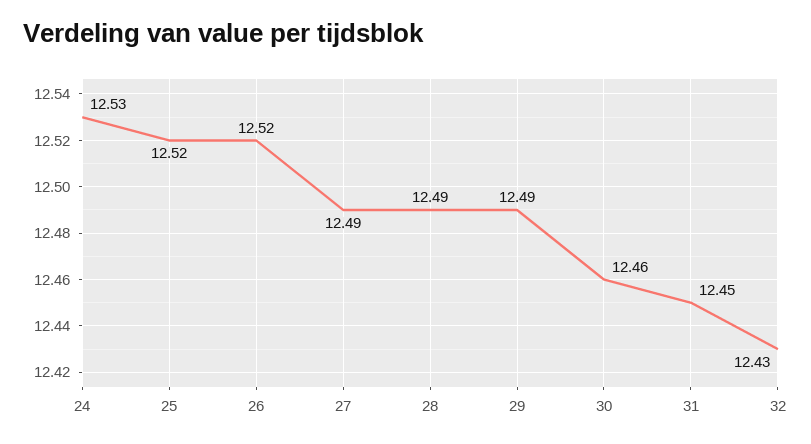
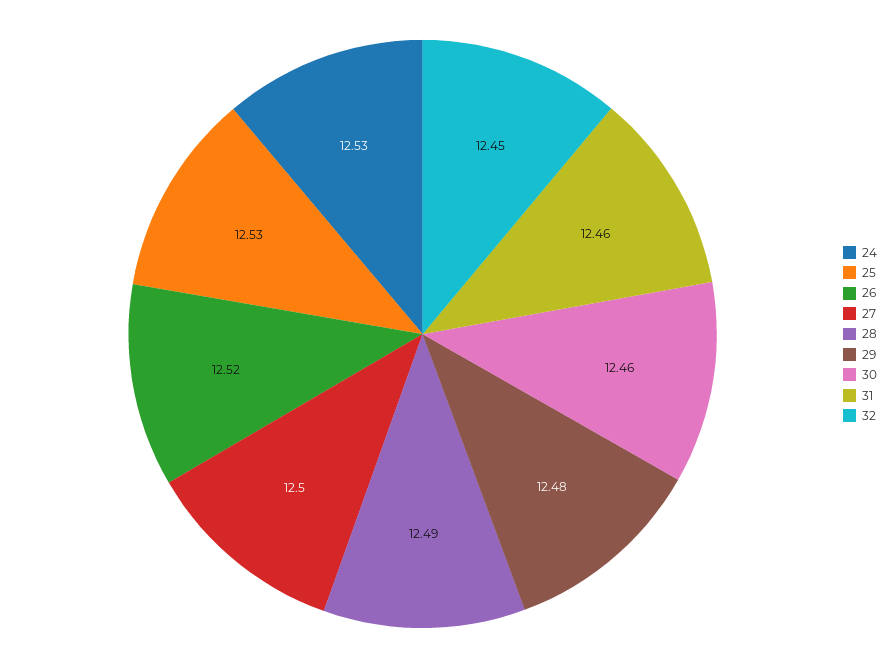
  {
    "24": 12.53,
-   "25": 12.52,
+   "25": 12.53,
    "26": 12.52,
-   "27": 12.49,
+   "27": 12.5,
    "28": 12.49,
-   "29": 12.49,
+   "29": 12.48,
    "30": 12.46,
-   "31": 12.45,
+   "31": 12.46,
-   "32": 12.43
+   "32": 12.45
  }

